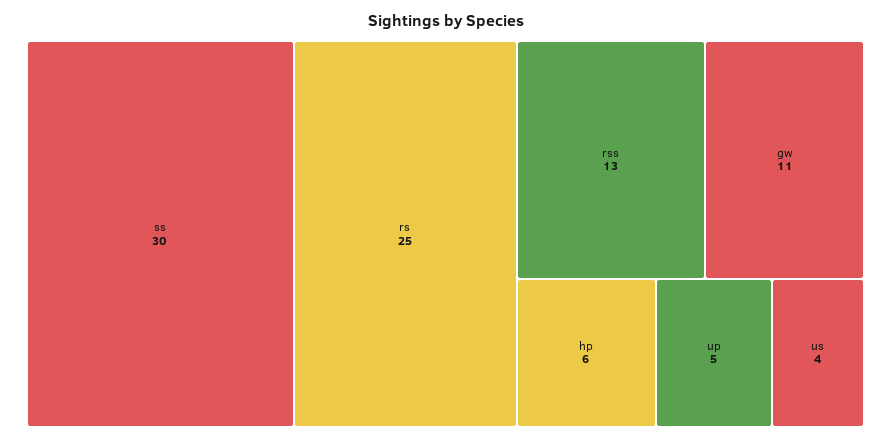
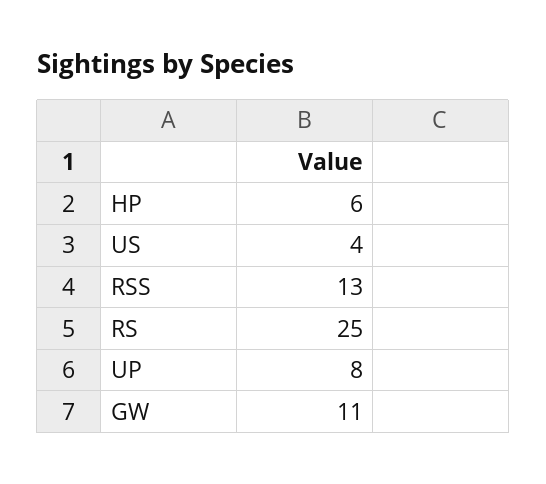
  {
-   "ss": 30,
    "rs": 25,
    "rss": 13,
    "gw": 11,
    "hp": 6,
-   "up": 5,
+   "up": 8,
    "us": 4
  }

